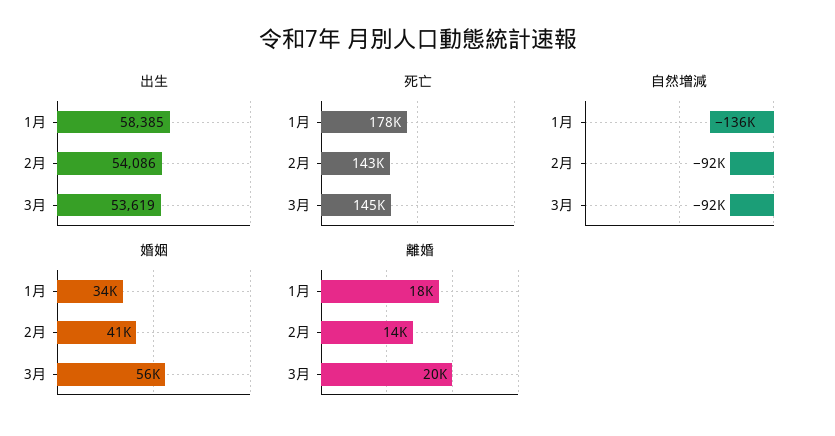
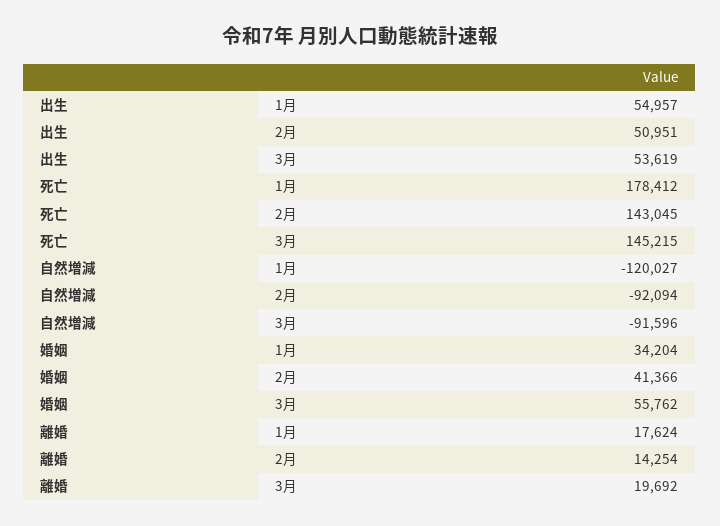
  {
    "出生": {
-     "1月": 58385,
+     "1月": 54957,
-     "2月": 54086,
+     "2月": 50951,
      "3月": 53619
    },
    "死亡": {
      "1月": 178412,
      "2月": 143045,
      "3月": 145215
    },
    "自然増減": {
-     "1月": -136000,
+     "1月": -120027,
      "2月": -92094,
      "3月": -91596
    },
    "婚姻": {
      "1月": 34204,
      "2月": 41366,
      "3月": 55762
    },
    "離婚": {
      "1月": 17624,
      "2月": 14254,
      "3月": 19692
    }
  }

